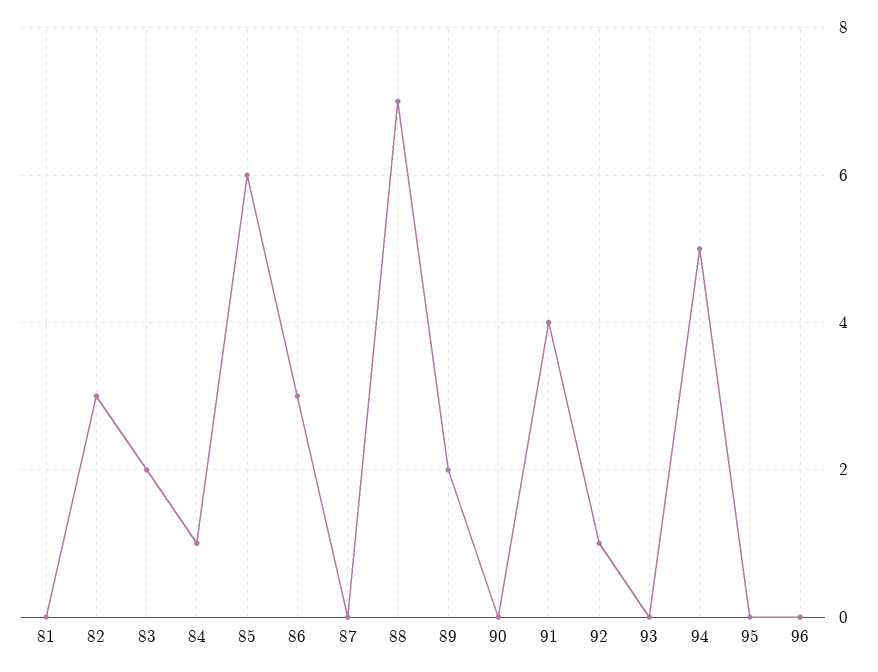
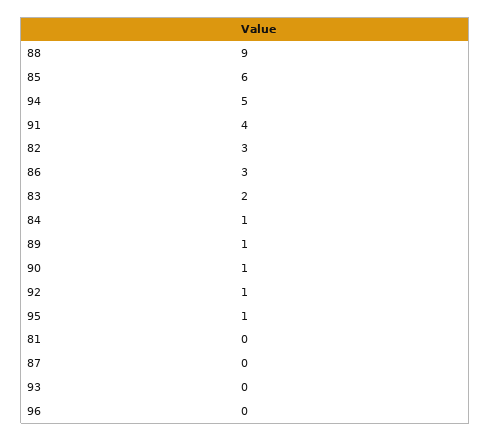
  {
    "81": 0,
    "82": 3,
    "83": 2,
    "84": 1,
    "85": 6,
    "86": 3,
    "87": 0,
-   "88": 7,
+   "88": 9,
-   "89": 2,
+   "89": 1,
-   "90": 0,
+   "90": 1,
    "91": 4,
    "92": 1,
    "93": 0,
    "94": 5,
-   "95": 0,
+   "95": 1,
    "96": 0
  }

